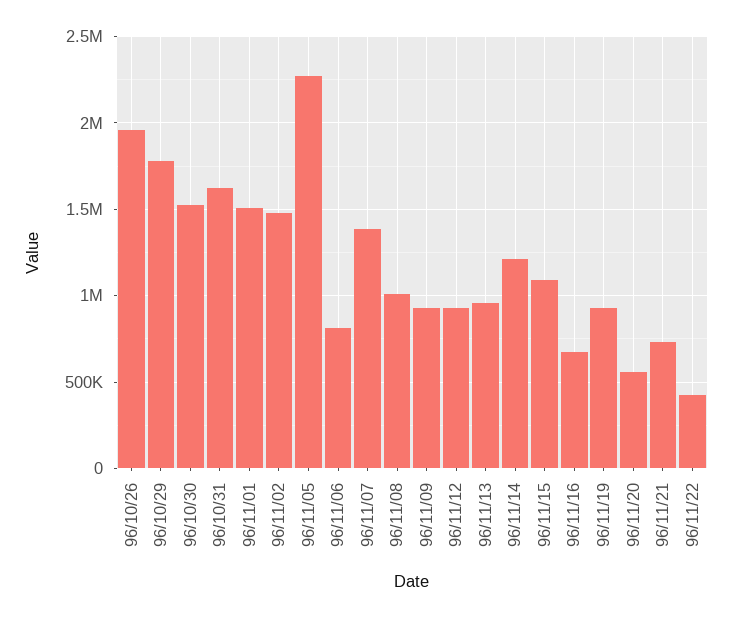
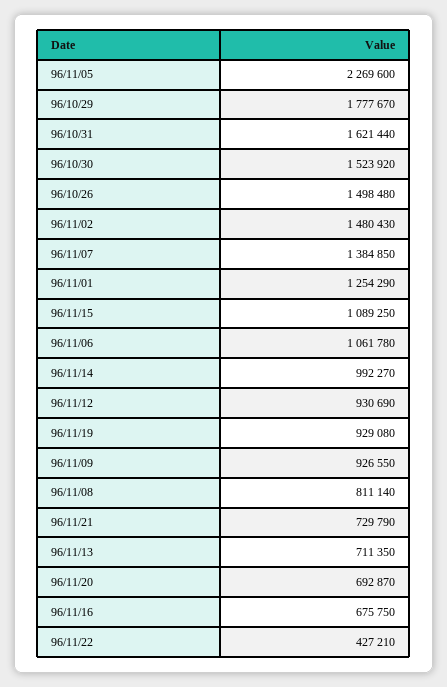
  {
-   "96/10/26": 1950000,
+   "96/10/26": 1498480,
    "96/10/29": 1777670,
    "96/10/30": 1523920,
    "96/10/31": 1621440,
-   "96/11/01": 1500000,
+   "96/11/01": 1254290,
    "96/11/02": 1480430,
    "96/11/05": 2269600,
-   "96/11/06": 800000,
+   "96/11/06": 1061780,
    "96/11/07": 1384850,
-   "96/11/08": 1000000,
+   "96/11/08": 811140,
    "96/11/09": 926550,
    "96/11/12": 930690,
-   "96/11/13": 950000,
+   "96/11/13": 711350,
-   "96/11/14": 1200000,
+   "96/11/14": 992270,
    "96/11/15": 1089250,
    "96/11/16": 675750,
    "96/11/19": 929080,
-   "96/11/20": 550000,
+   "96/11/20": 692870,
    "96/11/21": 729790,
    "96/11/22": 427210
  }

